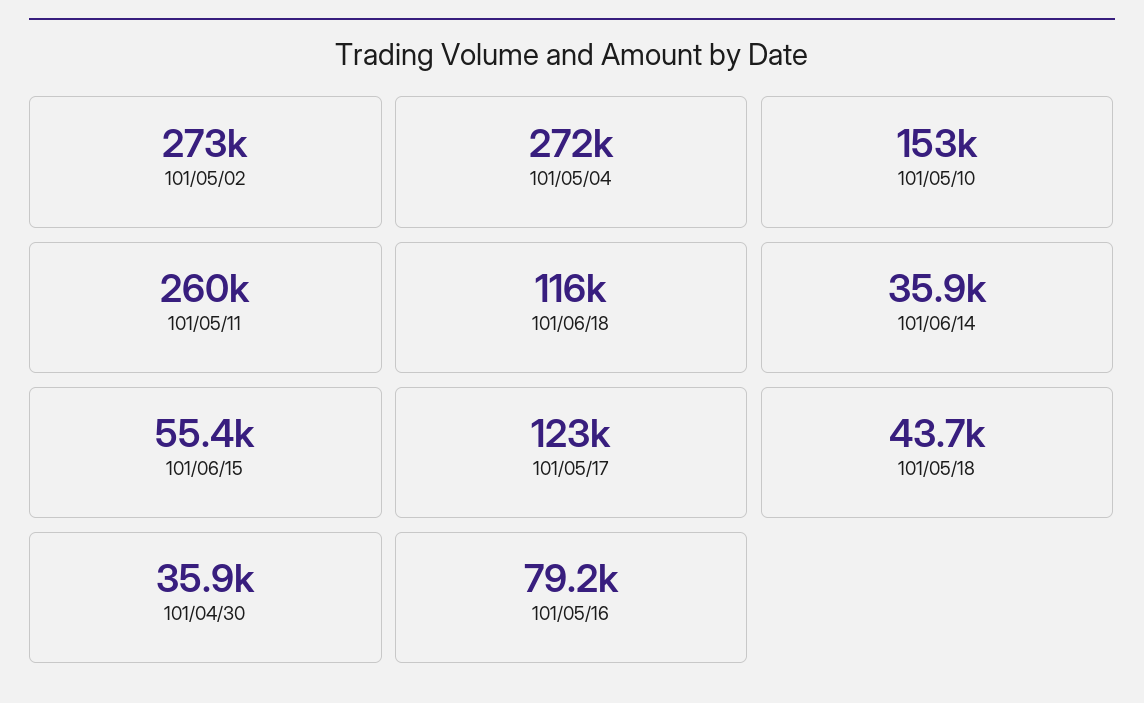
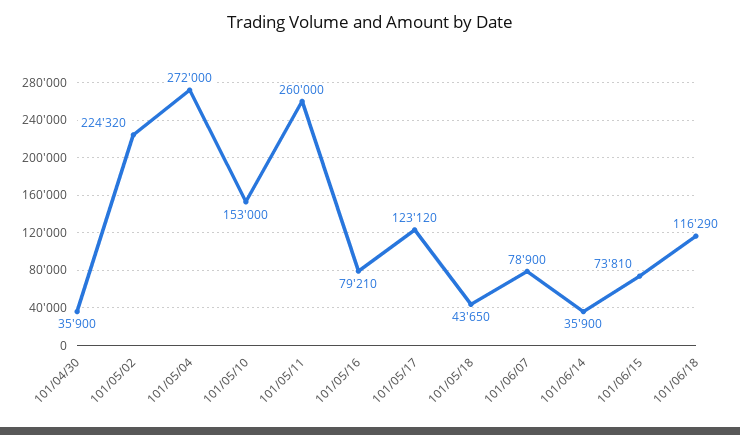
  {
-   "101/05/02": 273000,
+   "101/05/02": 224320,
    "101/05/04": 272000,
    "101/05/10": 153000,
    "101/05/11": 260000,
    "101/06/18": 116290,
    "101/06/14": 35900,
-   "101/06/15": 55400,
+   "101/06/15": 73810,
    "101/05/17": 123120,
    "101/05/18": 43650,
    "101/04/30": 35900,
-   "101/05/16": 79210
+   "101/05/16": 79210,
+   "101/06/07": 78900
  }

